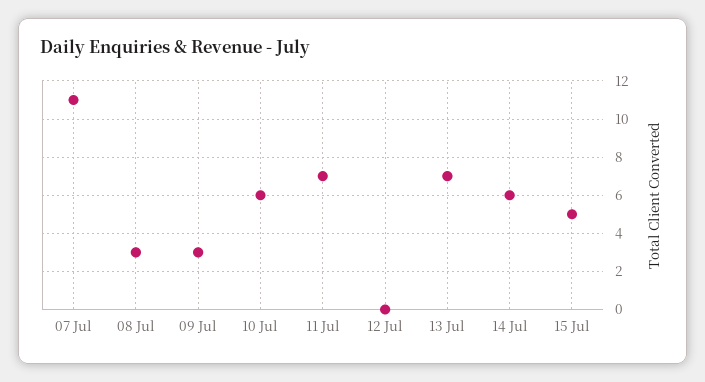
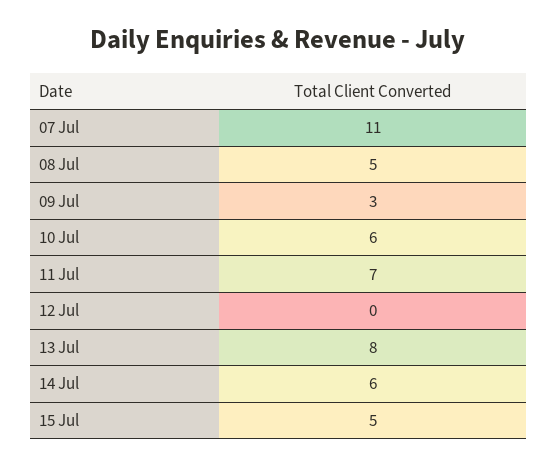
  {
    "07 Jul": 11,
-   "08 Jul": 3,
+   "08 Jul": 5,
    "09 Jul": 3,
    "10 Jul": 6,
    "11 Jul": 7,
    "12 Jul": 0,
-   "13 Jul": 7,
+   "13 Jul": 8,
    "14 Jul": 6,
    "15 Jul": 5
  }

